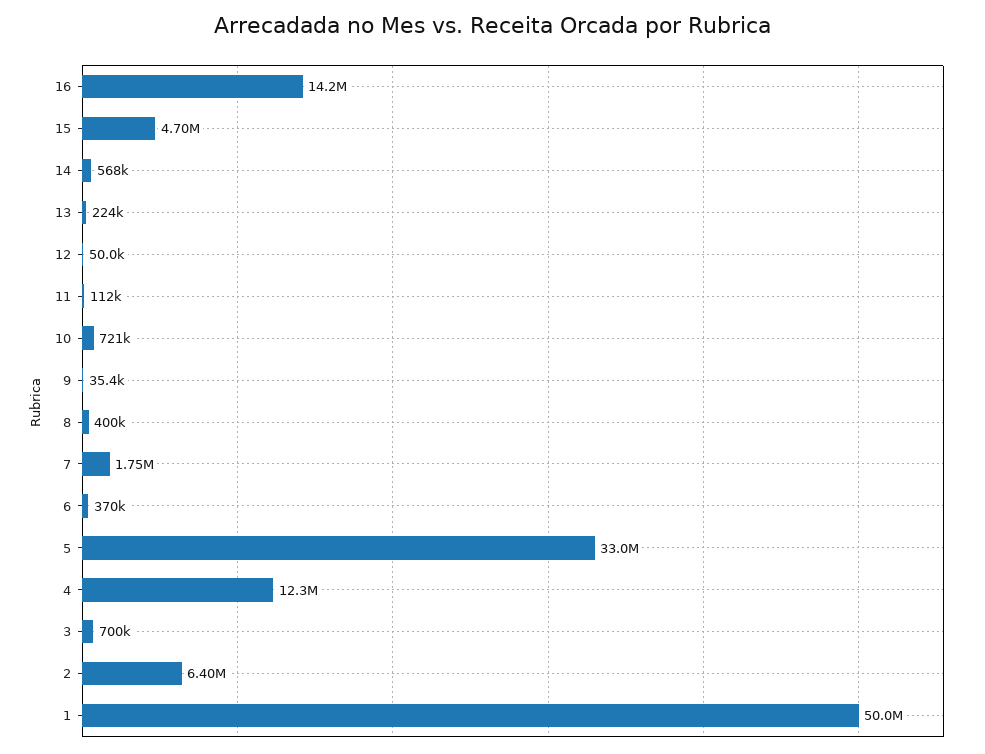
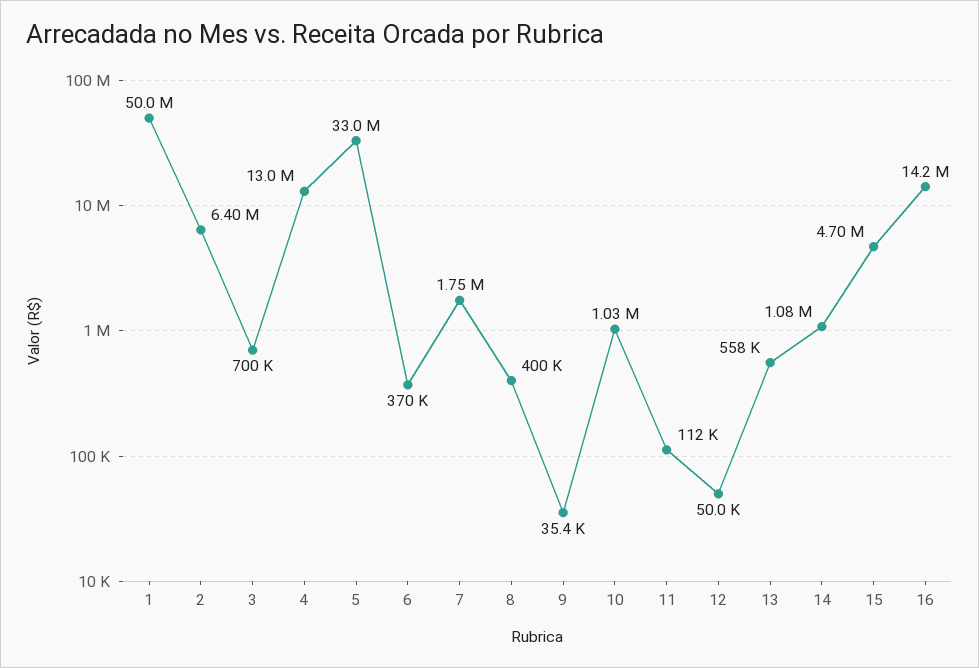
  {
    "16": 14200000,
    "15": 4700000,
-   "14": 568000,
+   "14": 1080000,
-   "13": 224000,
+   "13": 558000,
    "12": 50000,
    "11": 112000,
-   "10": 721000,
+   "10": 1030000,
    "9": 35400,
    "8": 400000,
    "7": 1750000,
    "6": 370000,
    "5": 33000000,
-   "4": 12300000,
+   "4": 13000000,
    "3": 700000,
    "2": 6400000,
    "1": 50000000
  }

